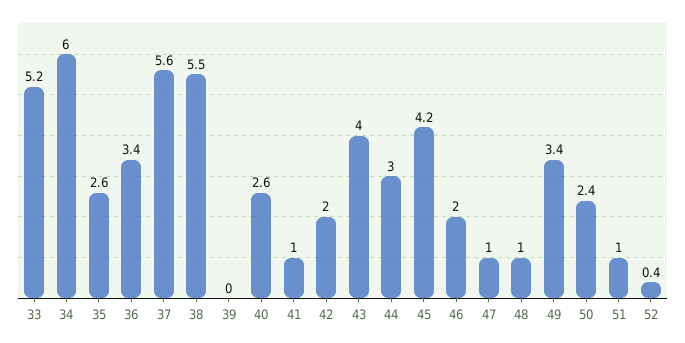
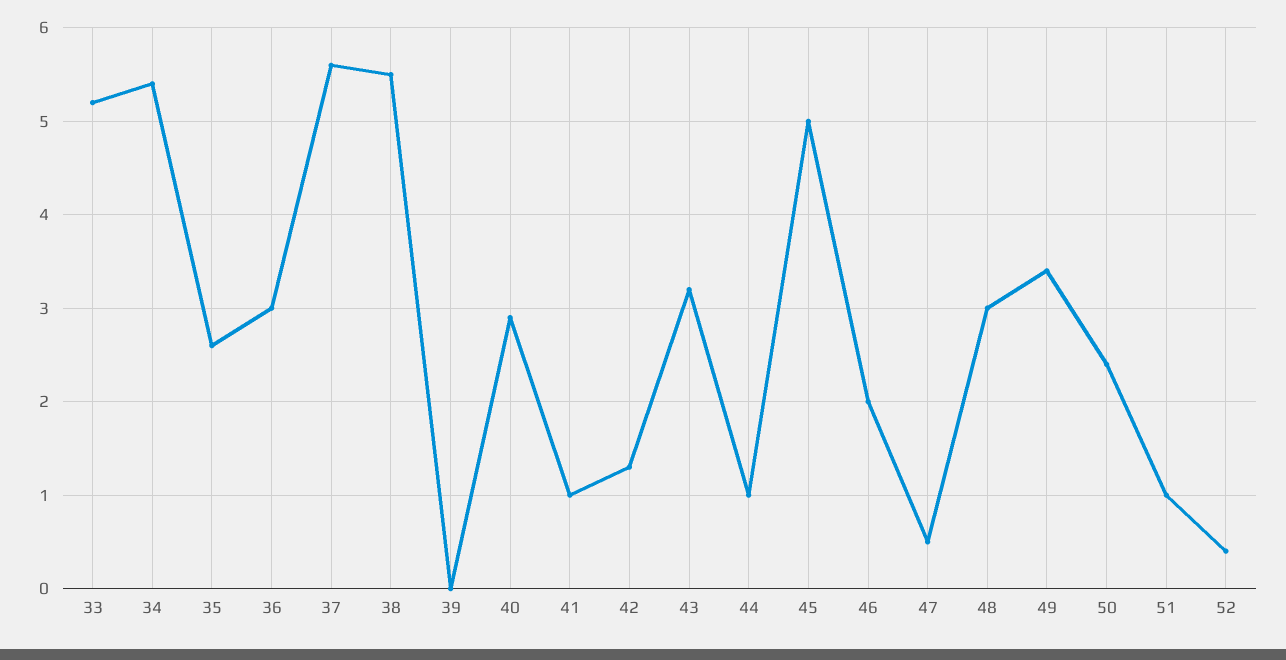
  {
    "33": 5.2,
-   "34": 6,
+   "34": 5.4,
    "35": 2.6,
-   "36": 3.4,
+   "36": 3,
    "37": 5.6,
    "38": 5.5,
    "39": 0,
-   "40": 2.6,
+   "40": 2.9,
    "41": 1,
-   "42": 2,
+   "42": 1.3,
-   "43": 4,
+   "43": 3.2,
-   "44": 3,
+   "44": 1,
-   "45": 4.2,
+   "45": 5,
    "46": 2,
-   "47": 1,
+   "47": 0.5,
-   "48": 1,
+   "48": 3,
    "49": 3.4,
    "50": 2.4,
    "51": 1,
    "52": 0.4
  }

